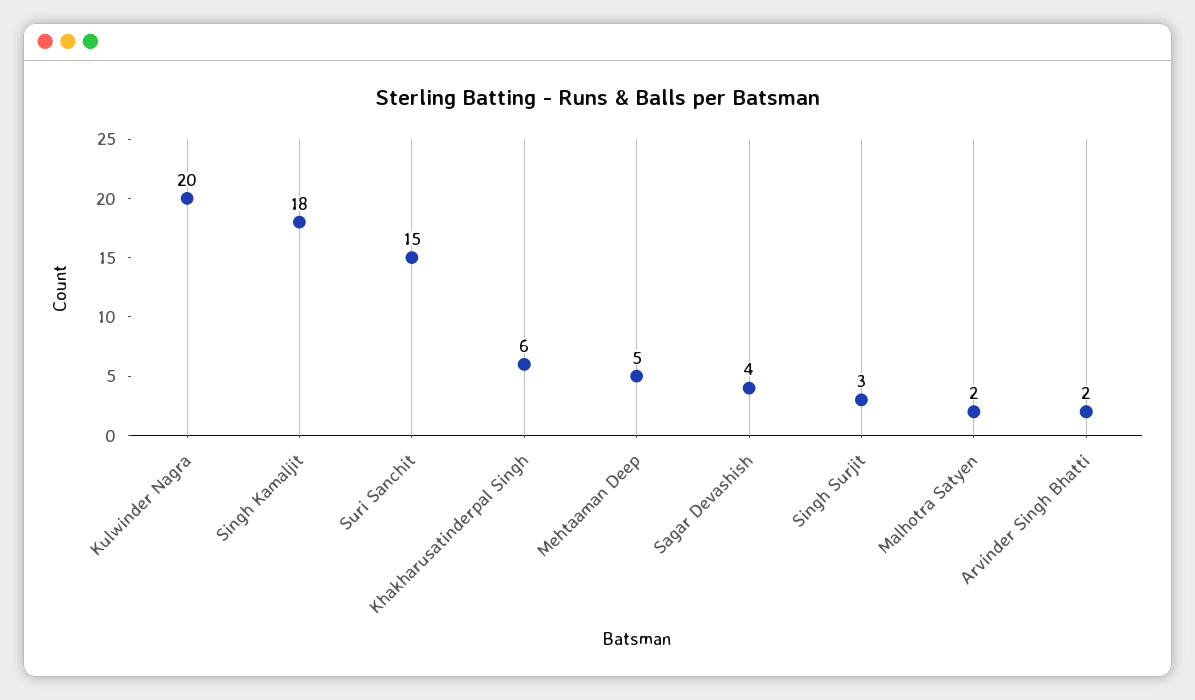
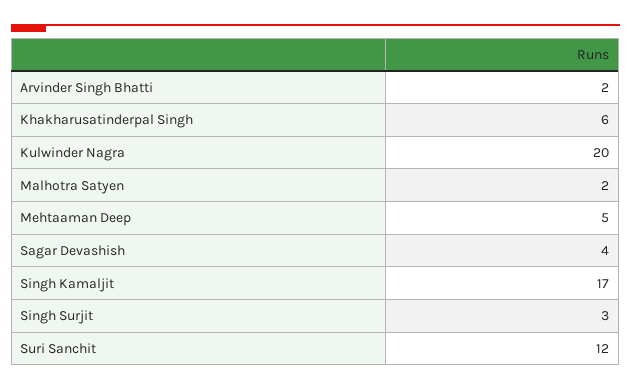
  {
    "Kulwinder Nagra": 20,
-   "Singh Kamaljit": 18,
+   "Singh Kamaljit": 17,
-   "Suri Sanchit": 15,
+   "Suri Sanchit": 12,
    "Khakharusatinderpal Singh": 6,
    "Mehtaaman Deep": 5,
    "Sagar Devashish": 4,
    "Singh Surjit": 3,
    "Malhotra Satyen": 2,
    "Arvinder Singh Bhatti": 2
  }

